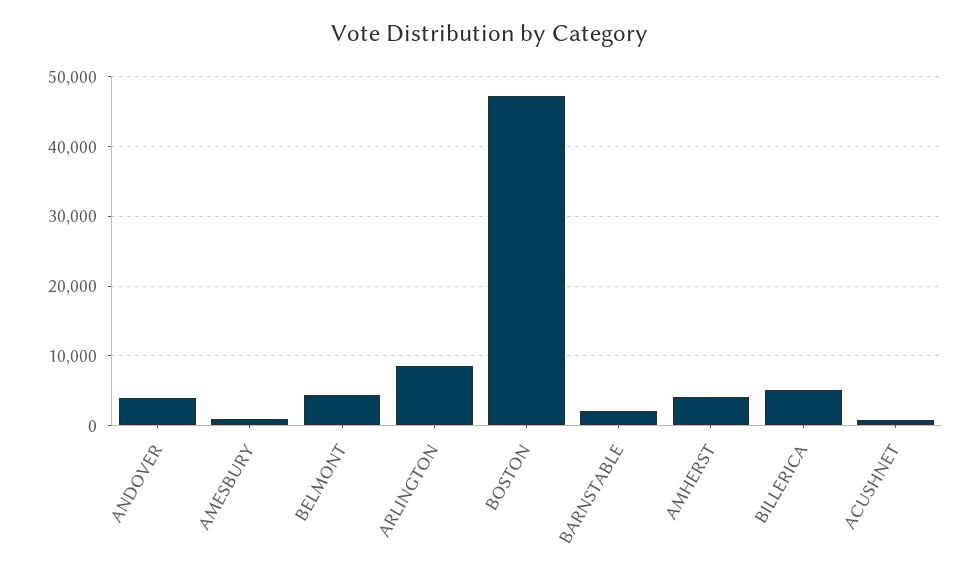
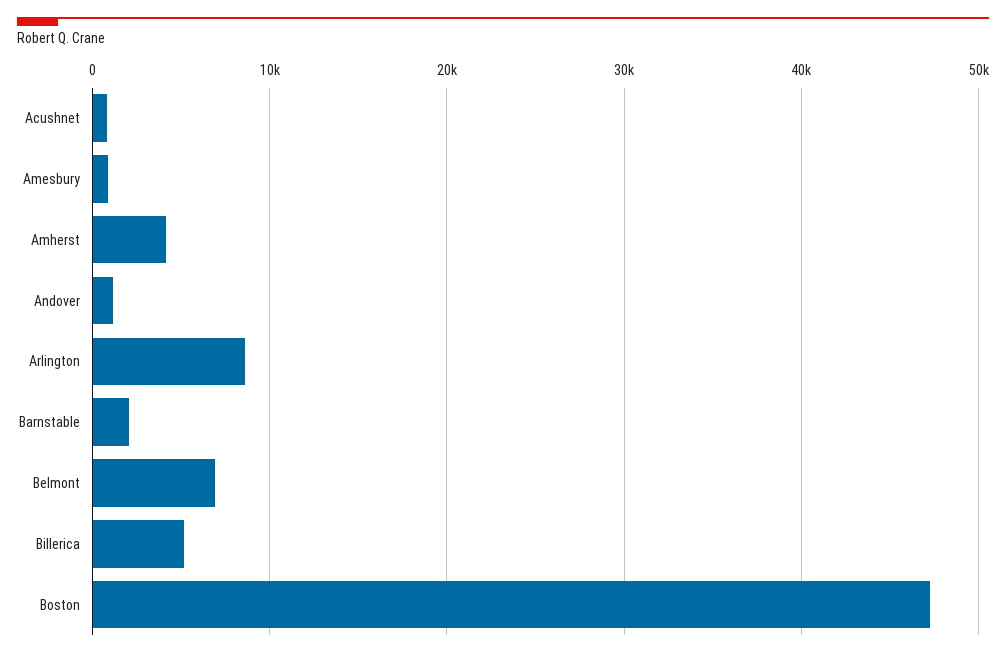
  {
-   "ANDOVER": 4000,
+   "ANDOVER": 1000,
    "AMESBURY": 1000,
-   "BELMONT": 4000,
+   "BELMONT": 7000,
    "ARLINGTON": 9000,
    "BOSTON": 47000,
    "BARNSTABLE": 2000,
    "AMHERST": 4000,
    "BILLERICA": 5000,
    "ACUSHNET": 1000
  }

